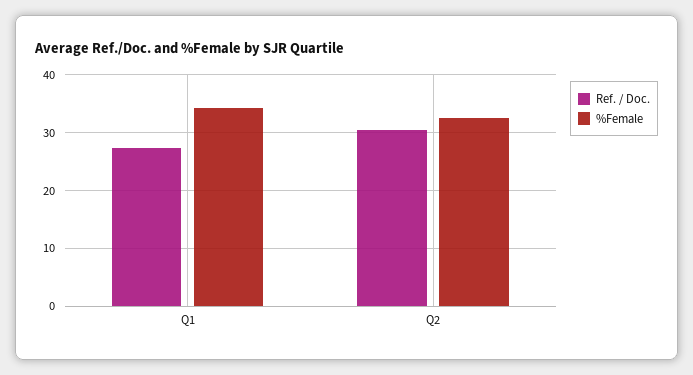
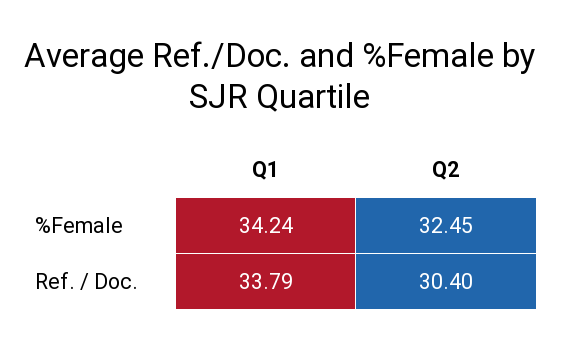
  {
    "Ref. / Doc.": {
-     "Q1": 28,
+     "Q1": 33.79,
      "Q2": 30.4
    },
    "%Female": {
      "Q1": 34.24,
      "Q2": 32.45
    }
  }

